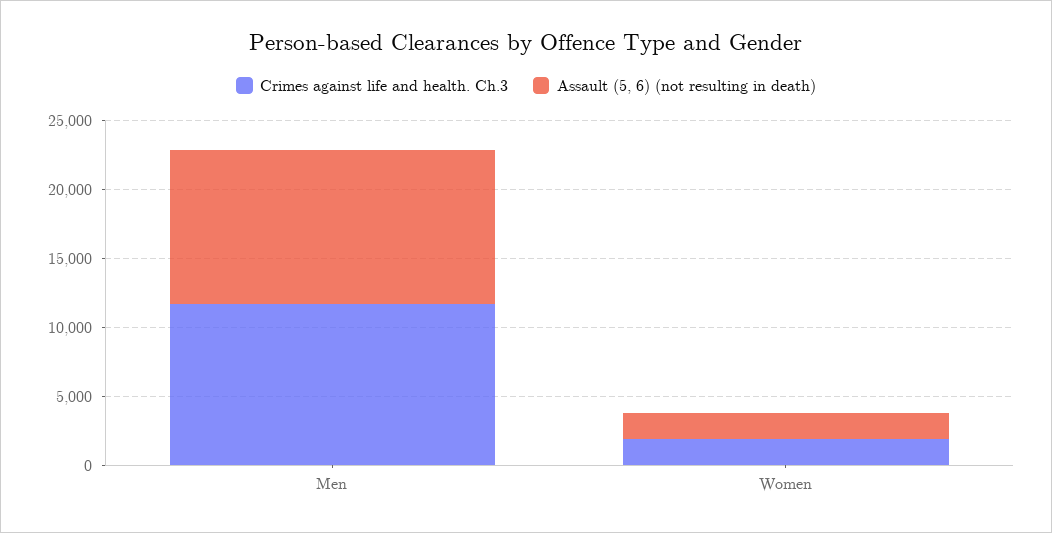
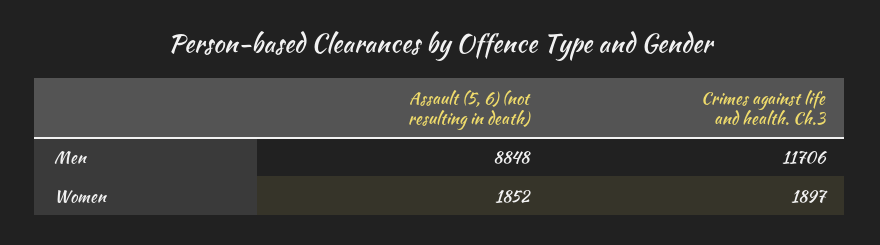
  {
    "Crimes against life and health. Ch.3": {
      "Men": 11706,
      "Women": 1897
    },
    "Assault (5, 6) (not resulting in death)": {
-     "Men": 11000,
+     "Men": 8848,
      "Women": 1852
    }
  }

